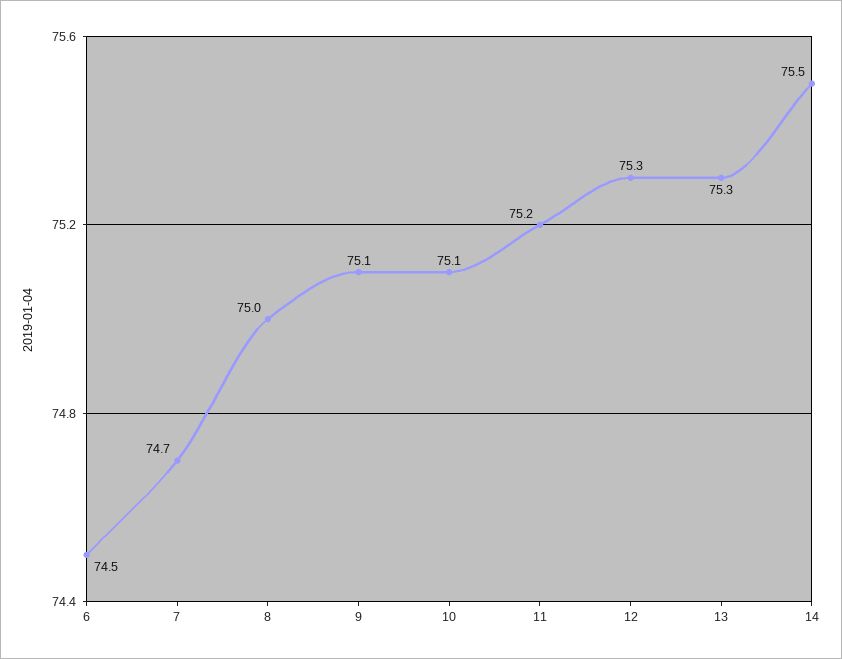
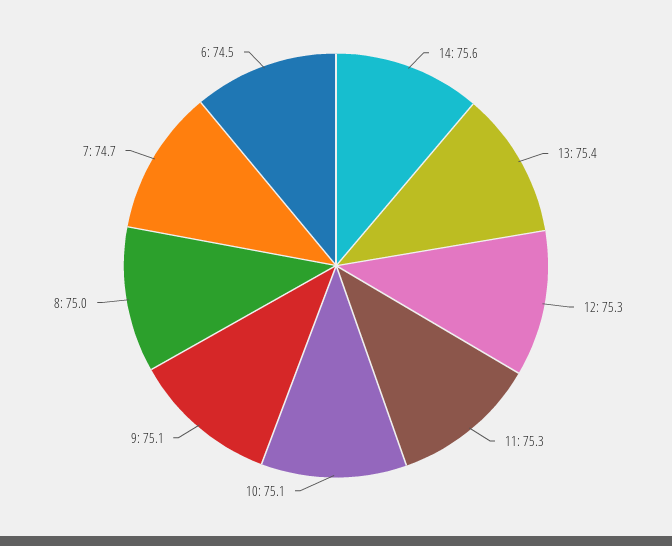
  {
    "6": 74.5,
    "7": 74.7,
    "8": 75,
    "9": 75.1,
    "10": 75.1,
-   "11": 75.2,
+   "11": 75.3,
    "12": 75.3,
-   "13": 75.3,
+   "13": 75.4,
-   "14": 75.5
+   "14": 75.6
  }

